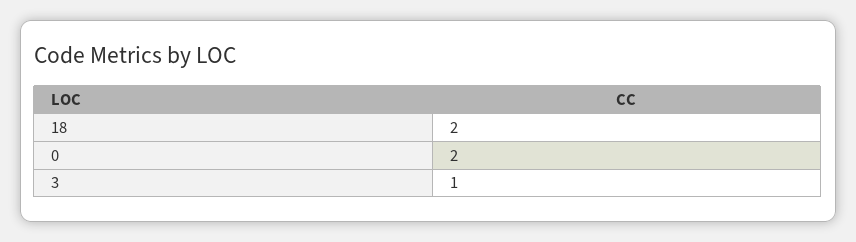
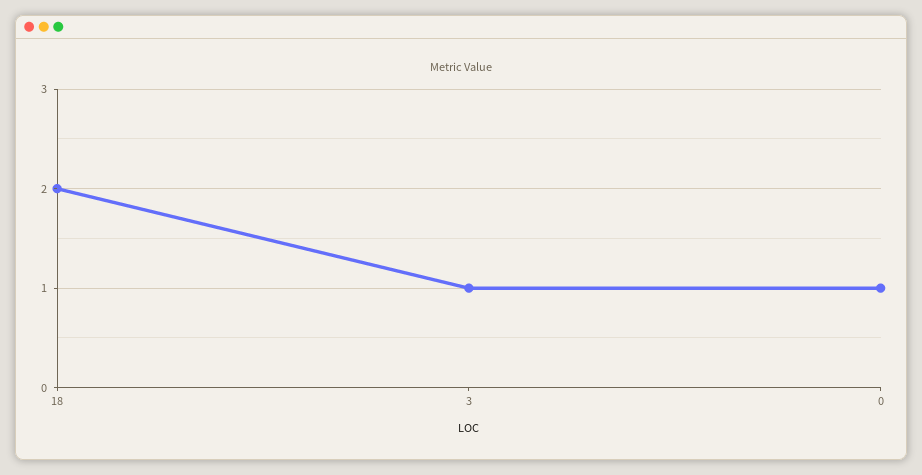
  {
    "18": 2,
-   "0": 2,
+   "0": 1,
    "3": 1
  }

